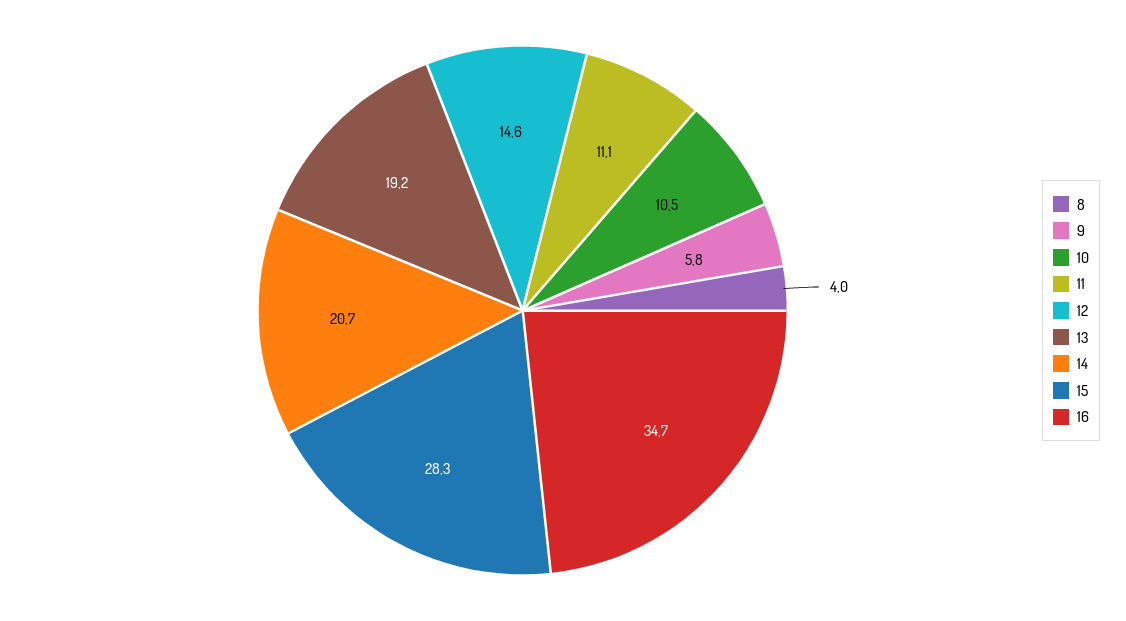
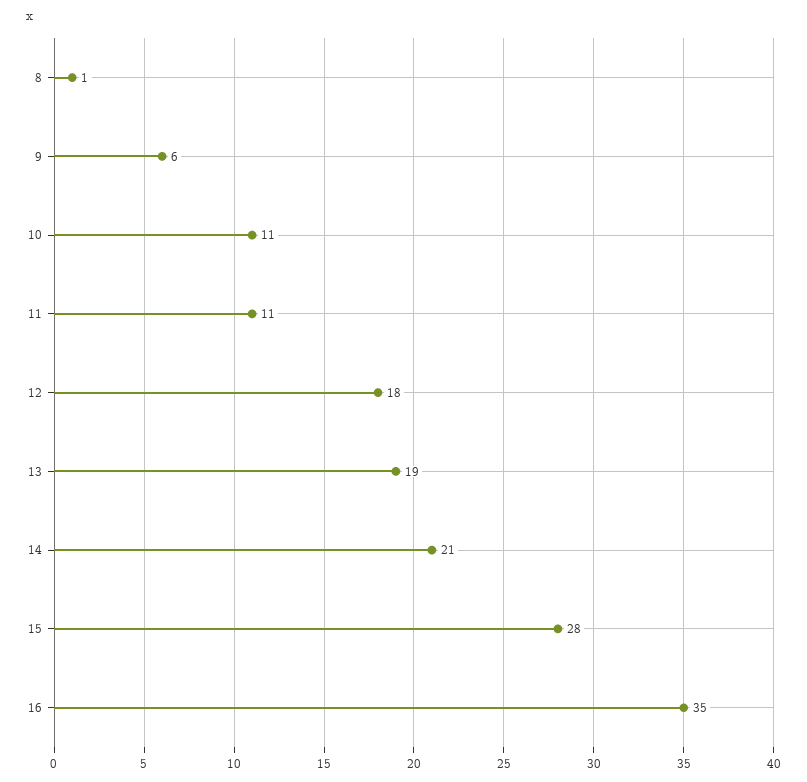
  {
-   "8": 4,
+   "8": 1,
    "9": 5.8,
    "10": 10.5,
    "11": 11.1,
-   "12": 14.6,
+   "12": 18,
    "13": 19.2,
    "14": 20.7,
    "15": 28.3,
    "16": 34.7
  }

